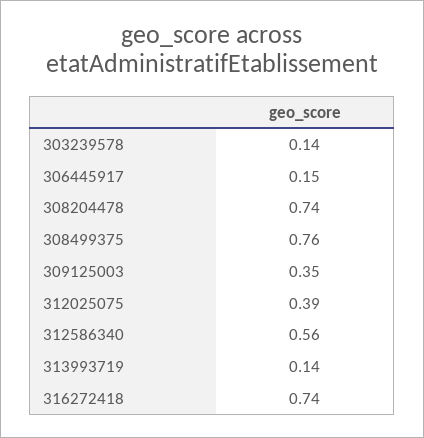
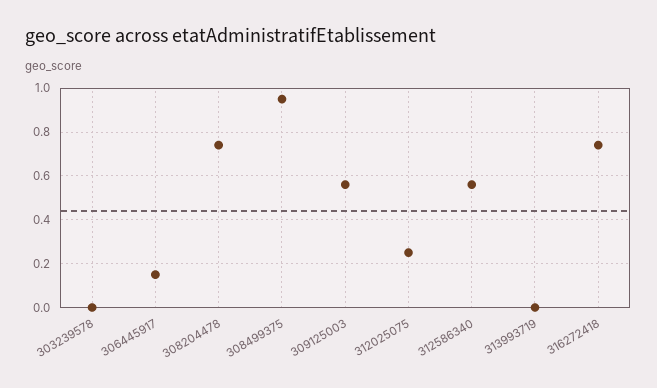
  {
-   "303239578": 0.14,
+   "303239578": 0,
    "306445917": 0.15,
    "308204478": 0.74,
-   "308499375": 0.76,
+   "308499375": 0.95,
-   "309125003": 0.35,
+   "309125003": 0.55,
-   "312025075": 0.39,
+   "312025075": 0.25,
    "312586340": 0.56,
-   "313993719": 0.14,
+   "313993719": 0,
    "316272418": 0.74
  }

